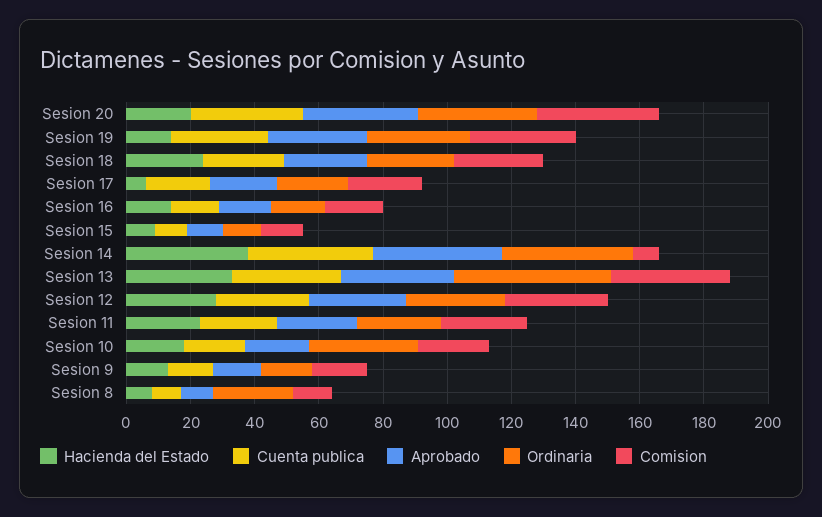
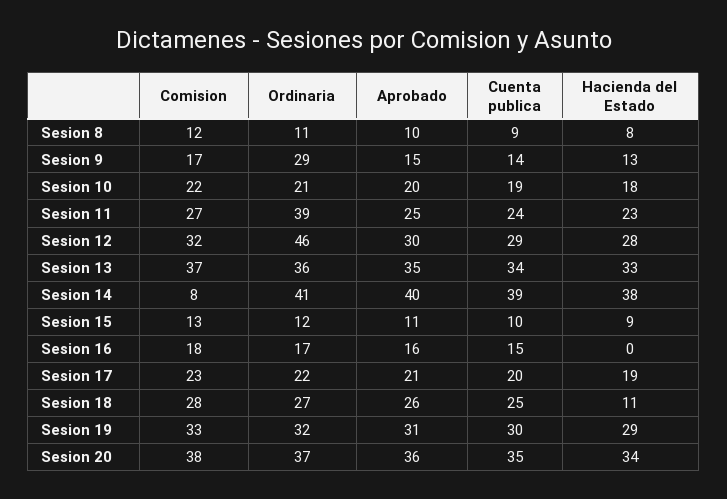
  {
    "Hacienda del Estado": {
-     "Sesion 20": 20,
+     "Sesion 20": 34,
-     "Sesion 19": 15,
+     "Sesion 19": 29,
-     "Sesion 18": 25,
+     "Sesion 18": 11,
-     "Sesion 17": 5,
+     "Sesion 17": 19,
-     "Sesion 16": 15,
+     "Sesion 16": 0,
      "Sesion 15": 9,
      "Sesion 14": 38,
      "Sesion 13": 33,
      "Sesion 12": 28,
      "Sesion 11": 23,
      "Sesion 10": 18,
      "Sesion 9": 13,
      "Sesion 8": 8
    },
    "Cuenta publica": {
      "Sesion 20": 35,
      "Sesion 19": 30,
      "Sesion 18": 25,
      "Sesion 17": 20,
      "Sesion 16": 15,
      "Sesion 15": 10,
      "Sesion 14": 39,
      "Sesion 13": 34,
      "Sesion 12": 29,
      "Sesion 11": 24,
      "Sesion 10": 19,
      "Sesion 9": 14,
      "Sesion 8": 9
    },
    "Aprobado": {
      "Sesion 20": 36,
      "Sesion 19": 31,
      "Sesion 18": 26,
      "Sesion 17": 21,
      "Sesion 16": 16,
      "Sesion 15": 11,
      "Sesion 14": 40,
      "Sesion 13": 35,
      "Sesion 12": 30,
      "Sesion 11": 25,
      "Sesion 10": 20,
      "Sesion 9": 15,
      "Sesion 8": 10
    },
    "Ordinaria": {
      "Sesion 20": 37,
      "Sesion 19": 32,
      "Sesion 18": 27,
      "Sesion 17": 22,
      "Sesion 16": 17,
      "Sesion 15": 12,
      "Sesion 14": 41,
-     "Sesion 13": 50,
+     "Sesion 13": 36,
-     "Sesion 12": 30,
+     "Sesion 12": 46,
-     "Sesion 11": 25,
+     "Sesion 11": 39,
-     "Sesion 10": 35,
+     "Sesion 10": 21,
-     "Sesion 9": 15,
+     "Sesion 9": 29,
-     "Sesion 8": 25
+     "Sesion 8": 11
    },
    "Comision": {
      "Sesion 20": 38,
      "Sesion 19": 33,
      "Sesion 18": 28,
      "Sesion 17": 23,
      "Sesion 16": 18,
      "Sesion 15": 13,
      "Sesion 14": 8,
      "Sesion 13": 37,
      "Sesion 12": 32,
      "Sesion 11": 27,
      "Sesion 10": 22,
      "Sesion 9": 17,
      "Sesion 8": 12
    }
  }

